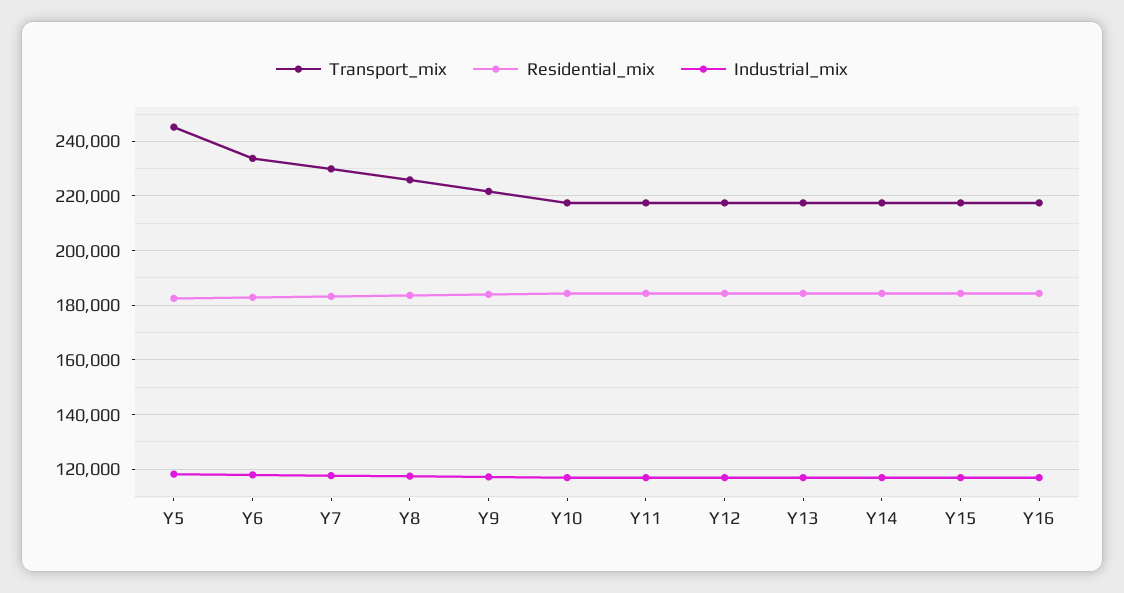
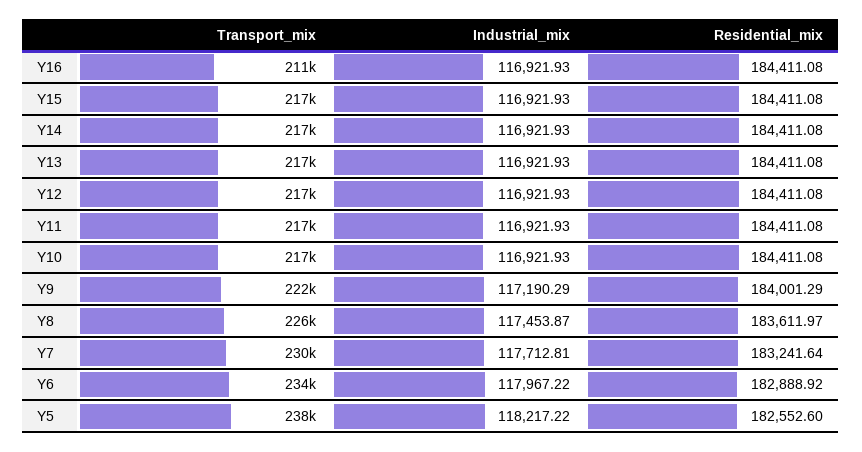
  {
    "Transport_mix": {
-     "Y5": 245000,
+     "Y5": 238000,
      "Y6": 234000,
      "Y7": 230000,
      "Y8": 226000,
      "Y9": 222000,
      "Y10": 217000,
      "Y11": 217000,
      "Y12": 217000,
      "Y13": 217000,
      "Y14": 217000,
      "Y15": 217000,
-     "Y16": 217500
+     "Y16": 211000
    },
    "Residential_mix": {
      "Y5": 182552.6,
      "Y6": 182888.92,
      "Y7": 183241.64,
      "Y8": 183611.97,
      "Y9": 184001.29,
      "Y10": 184411.08,
      "Y11": 184411.08,
      "Y12": 184411.08,
      "Y13": 184411.08,
      "Y14": 184411.08,
      "Y15": 184411.08,
      "Y16": 184411.08
    },
    "Industrial_mix": {
      "Y5": 118217.22,
      "Y6": 117967.22,
      "Y7": 117712.81,
      "Y8": 117453.87,
      "Y9": 117190.29,
      "Y10": 116921.93,
      "Y11": 116921.93,
      "Y12": 116921.93,
      "Y13": 116921.93,
      "Y14": 116921.93,
      "Y15": 116921.93,
      "Y16": 116921.93
    }
  }

